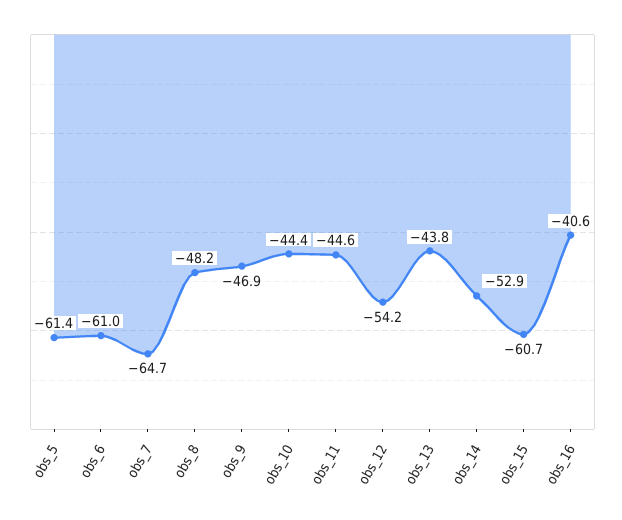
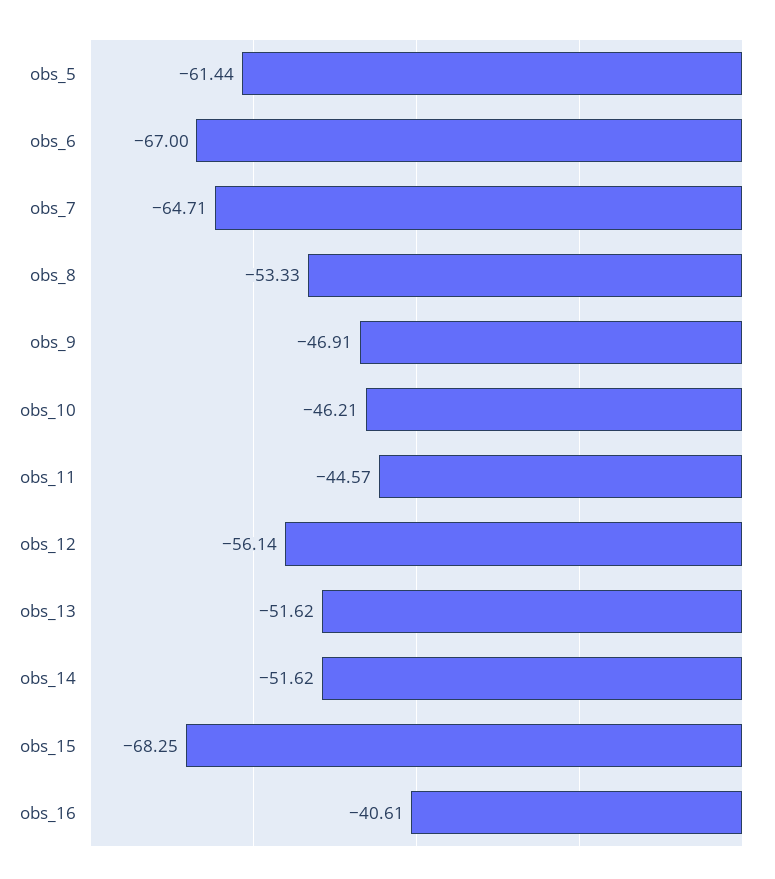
  {
    "obs_5": -61.44,
-   "obs_6": -61,
+   "obs_6": -67,
    "obs_7": -64.71,
-   "obs_8": -48.2,
+   "obs_8": -53.33,
    "obs_9": -46.91,
-   "obs_10": -44.4,
+   "obs_10": -46.21,
    "obs_11": -44.57,
-   "obs_12": -54.2,
+   "obs_12": -56.14,
-   "obs_13": -43.8,
+   "obs_13": -51.62,
-   "obs_14": -52.9,
+   "obs_14": -51.62,
-   "obs_15": -60.7,
+   "obs_15": -68.25,
    "obs_16": -40.61
  }

